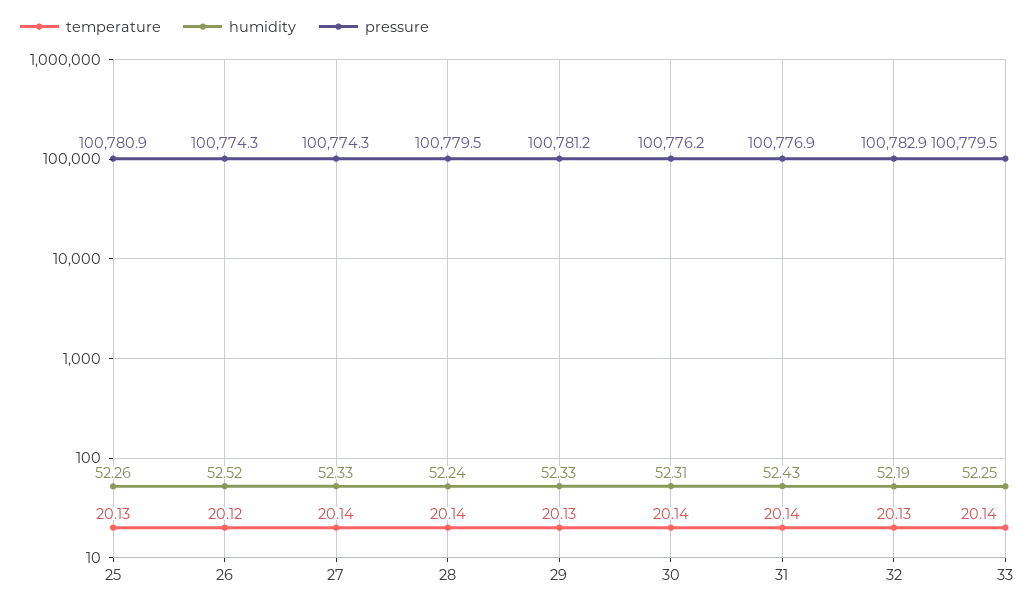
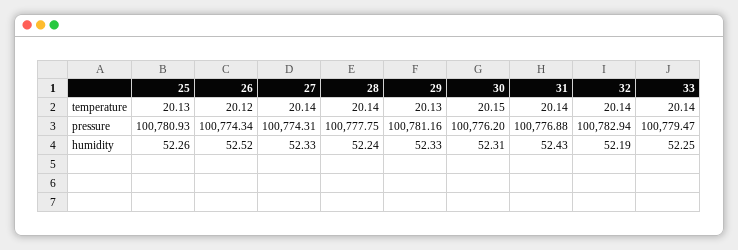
  {
    "temperature": {
      "25": 20.13,
      "26": 20.12,
      "27": 20.14,
      "28": 20.14,
      "29": 20.13,
-     "30": 20.14,
+     "30": 20.15,
      "31": 20.14,
-     "32": 20.13,
+     "32": 20.14,
      "33": 20.14
    },
    "humidity": {
      "25": 52.26,
      "26": 52.52,
      "27": 52.33,
      "28": 52.24,
      "29": 52.33,
      "30": 52.31,
      "31": 52.43,
      "32": 52.19,
      "33": 52.25
    },
    "pressure": {
      "25": 100780.93,
      "26": 100774.34,
      "27": 100774.31,
-     "28": 100779.5,
+     "28": 100777.75,
      "29": 100781.16,
      "30": 100776.2,
      "31": 100776.88,
      "32": 100782.94,
      "33": 100779.47
    }
  }

